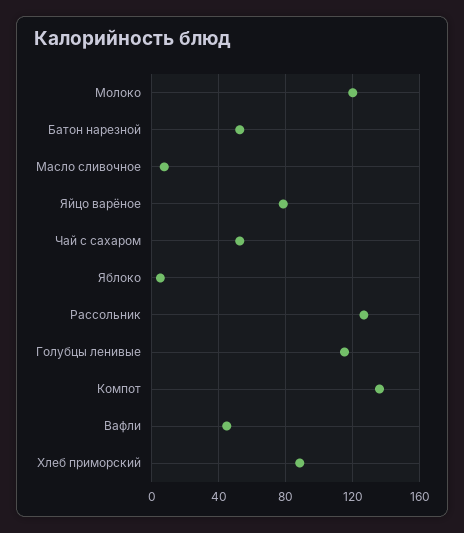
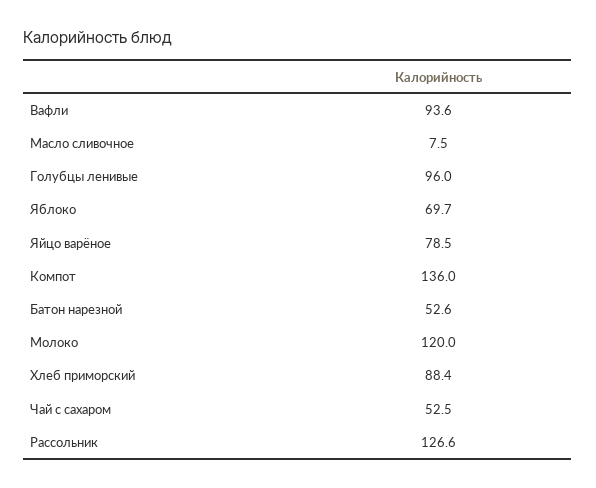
  {
    "Молоко": 120,
    "Батон нарезной": 52.6,
    "Масло сливочное": 7.5,
    "Яйцо варёное": 78.5,
    "Чай с сахаром": 52.5,
-   "Яблоко": 5,
+   "Яблоко": 69.7,
    "Рассольник": 126.6,
-   "Голубцы ленивые": 115,
+   "Голубцы ленивые": 96,
    "Компот": 136,
-   "Вафли": 45,
+   "Вафли": 93.6,
    "Хлеб приморский": 88.4
  }

